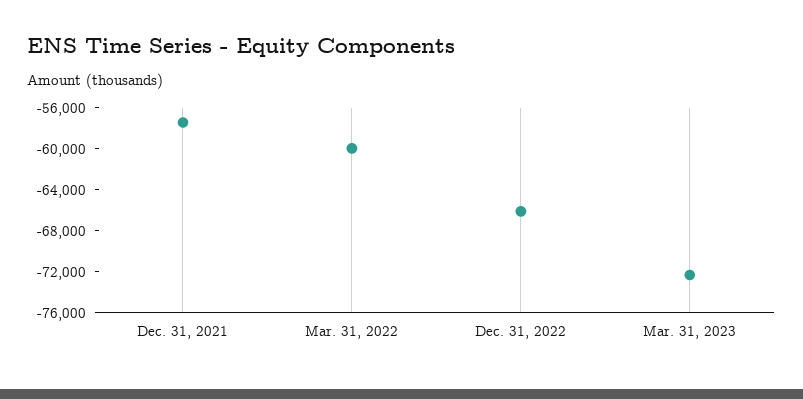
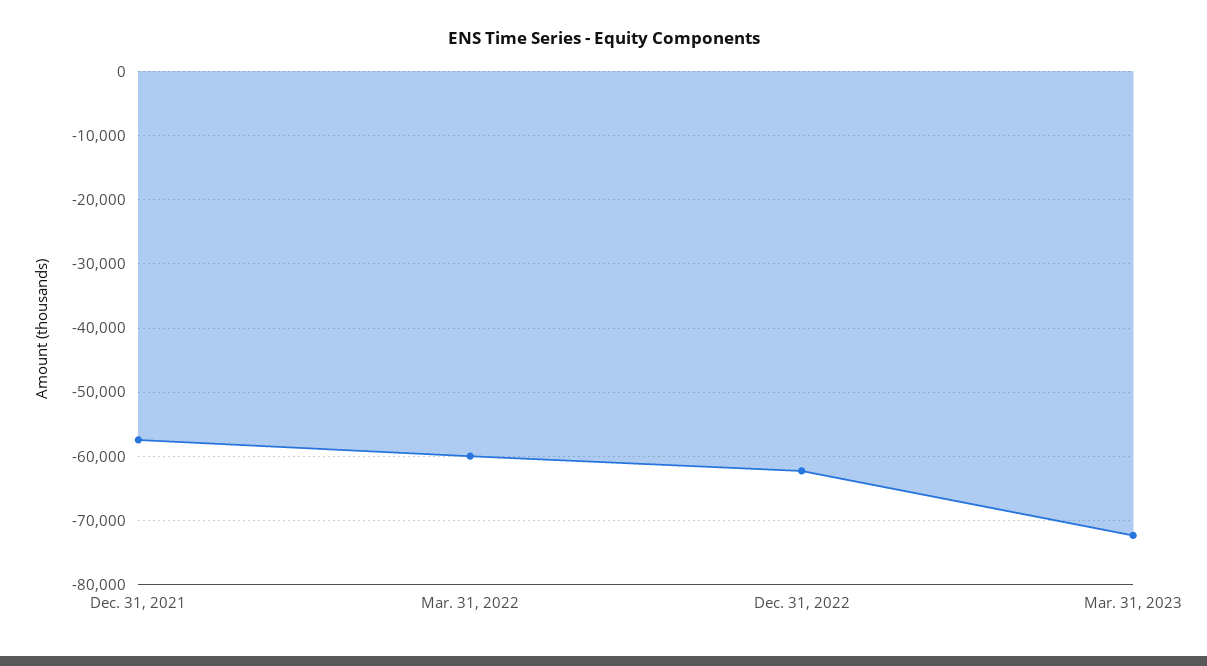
  {
    "Dec. 31, 2021": -57000,
    "Mar. 31, 2022": -60000,
-   "Dec. 31, 2022": -66000,
+   "Dec. 31, 2022": -62000,
    "Mar. 31, 2023": -72000
  }

